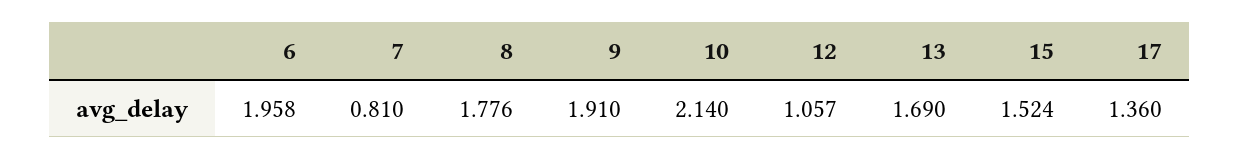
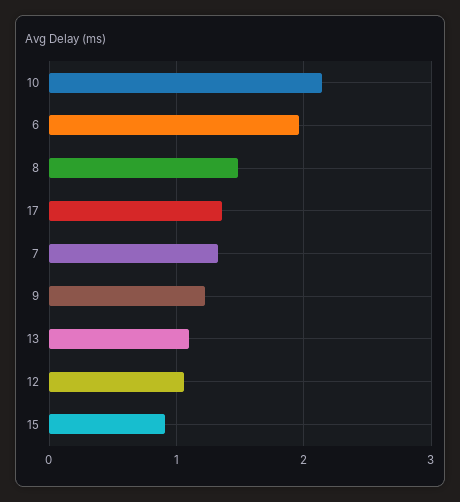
  {
    "6": 1.958,
-   "7": 0.81,
+   "7": 1.3,
-   "8": 1.776,
+   "8": 1.5,
-   "9": 1.91,
+   "9": 1.2,
    "10": 2.14,
    "12": 1.057,
-   "13": 1.69,
+   "13": 1.1,
-   "15": 1.524,
+   "15": 0.9,
    "17": 1.36
  }

